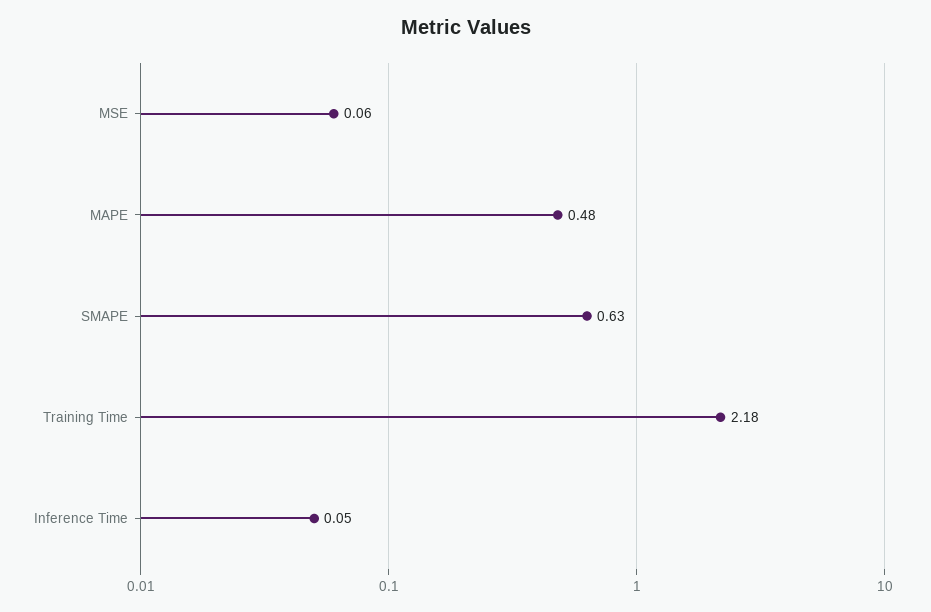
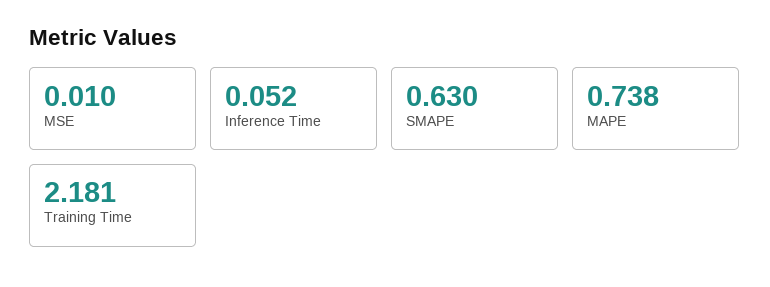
  {
-   "MSE": 0.06,
+   "MSE": 0.01,
-   "MAPE": 0.48,
+   "MAPE": 0.738,
    "SMAPE": 0.63,
    "Training Time": 2.181,
    "Inference Time": 0.052
  }

